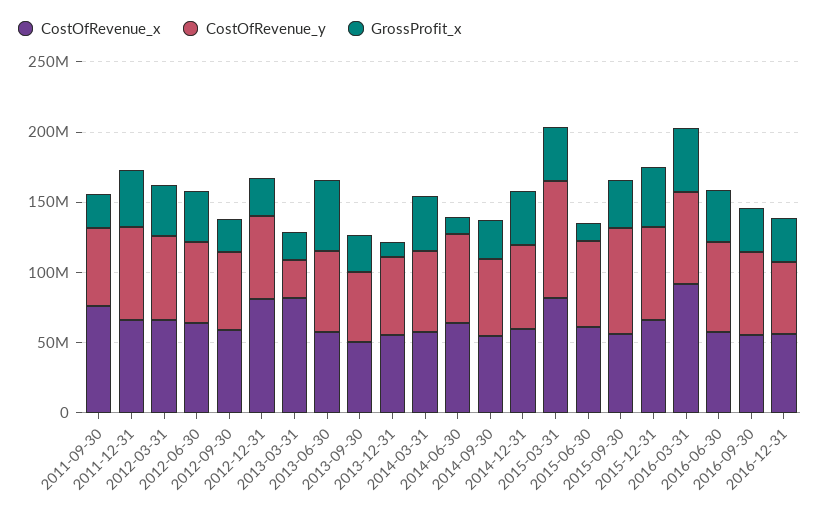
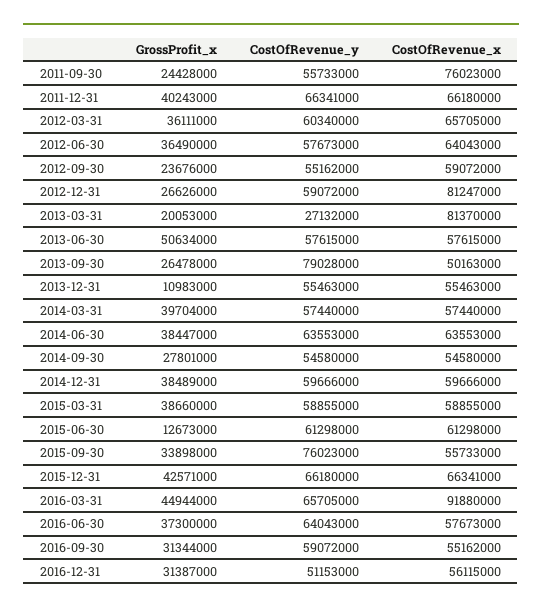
  {
    "CostOfRevenue_x": {
      "2011-09-30": 76023000,
      "2011-12-31": 66180000,
      "2012-03-31": 65705000,
      "2012-06-30": 64043000,
      "2012-09-30": 59072000,
      "2012-12-31": 81247000,
      "2013-03-31": 81370000,
      "2013-06-30": 57615000,
      "2013-09-30": 50163000,
      "2013-12-31": 55463000,
      "2014-03-31": 57440000,
      "2014-06-30": 63553000,
      "2014-09-30": 54580000,
      "2014-12-31": 59666000,
-     "2015-03-31": 80000000,
+     "2015-03-31": 58855000,
      "2015-06-30": 61298000,
      "2015-09-30": 55733000,
      "2015-12-31": 66341000,
      "2016-03-31": 91880000,
      "2016-06-30": 57673000,
      "2016-09-30": 55162000,
      "2016-12-31": 56115000
    },
    "CostOfRevenue_y": {
      "2011-09-30": 55733000,
      "2011-12-31": 66341000,
      "2012-03-31": 60340000,
      "2012-06-30": 57673000,
      "2012-09-30": 55162000,
      "2012-12-31": 59072000,
      "2013-03-31": 27132000,
      "2013-06-30": 57615000,
-     "2013-09-30": 50000000,
+     "2013-09-30": 79028000,
      "2013-12-31": 55463000,
      "2014-03-31": 57440000,
      "2014-06-30": 63553000,
      "2014-09-30": 54580000,
      "2014-12-31": 59666000,
-     "2015-03-31": 80000000,
+     "2015-03-31": 58855000,
      "2015-06-30": 61298000,
      "2015-09-30": 76023000,
      "2015-12-31": 66180000,
      "2016-03-31": 65705000,
      "2016-06-30": 64043000,
      "2016-09-30": 59072000,
      "2016-12-31": 51153000
    },
    "GrossProfit_x": {
      "2011-09-30": 24428000,
      "2011-12-31": 40243000,
      "2012-03-31": 36111000,
      "2012-06-30": 36490000,
      "2012-09-30": 23676000,
      "2012-12-31": 26626000,
      "2013-03-31": 20053000,
      "2013-06-30": 50634000,
      "2013-09-30": 26478000,
      "2013-12-31": 10983000,
      "2014-03-31": 39704000,
-     "2014-06-30": 10000000,
+     "2014-06-30": 38447000,
      "2014-09-30": 27801000,
      "2014-12-31": 38489000,
      "2015-03-31": 38660000,
      "2015-06-30": 12673000,
      "2015-09-30": 33898000,
      "2015-12-31": 42571000,
      "2016-03-31": 44944000,
      "2016-06-30": 37300000,
      "2016-09-30": 31344000,
      "2016-12-31": 31387000
    }
  }

